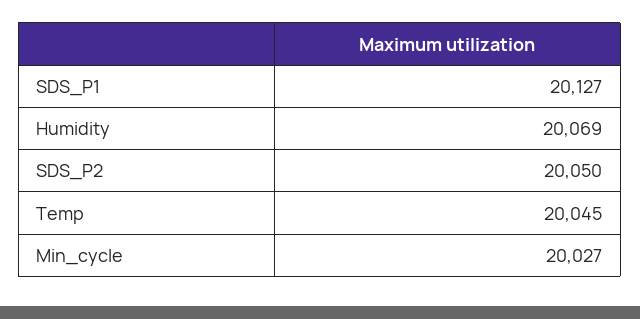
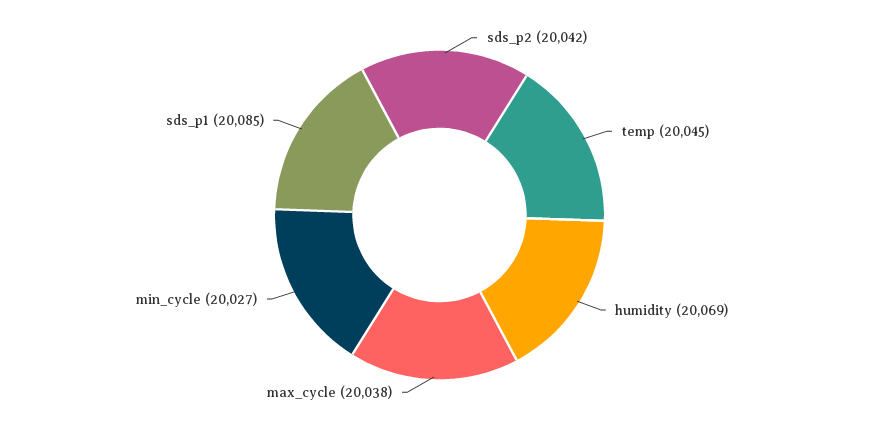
  {
-   "SDS_P1": 20127,
+   "SDS_P1": 20085,
    "Humidity": 20069,
-   "SDS_P2": 20050,
+   "SDS_P2": 20042,
    "Temp": 20045,
-   "Min_cycle": 20027
+   "Min_cycle": 20027,
+   "max_cycle": 20038
  }

